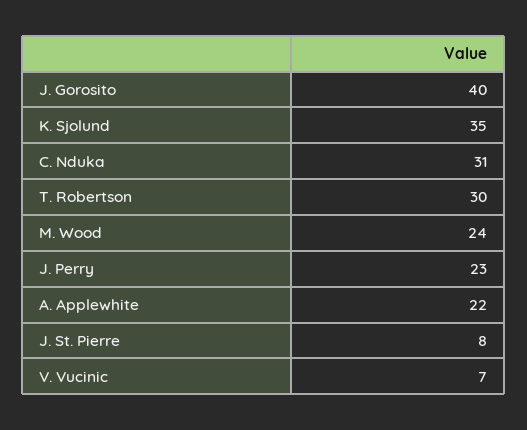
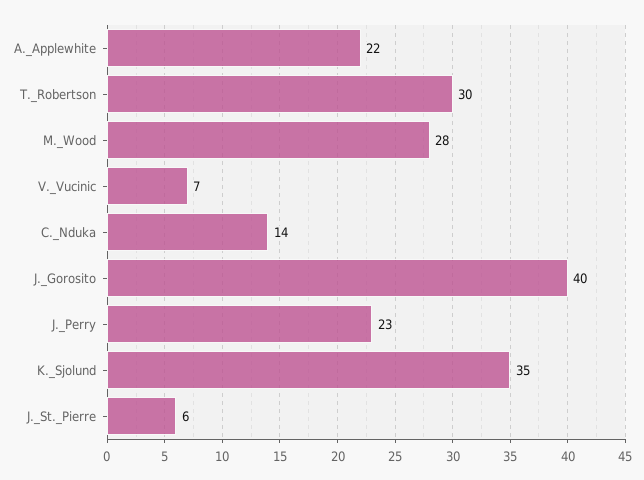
  {
    "J. Gorosito": 40,
    "K. Sjolund": 35,
-   "C. Nduka": 31,
+   "C. Nduka": 14,
    "T. Robertson": 30,
-   "M. Wood": 24,
+   "M. Wood": 28,
    "J. Perry": 23,
    "A. Applewhite": 22,
-   "J. St. Pierre": 8,
+   "J. St. Pierre": 6,
    "V. Vucinic": 7
  }

